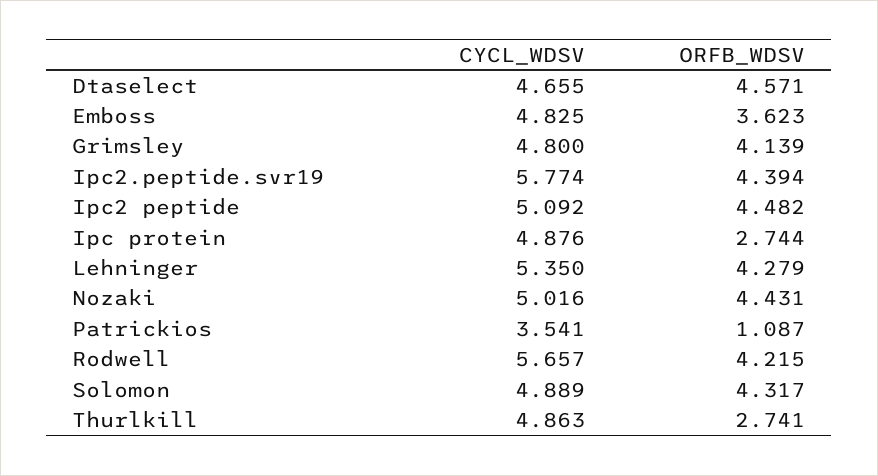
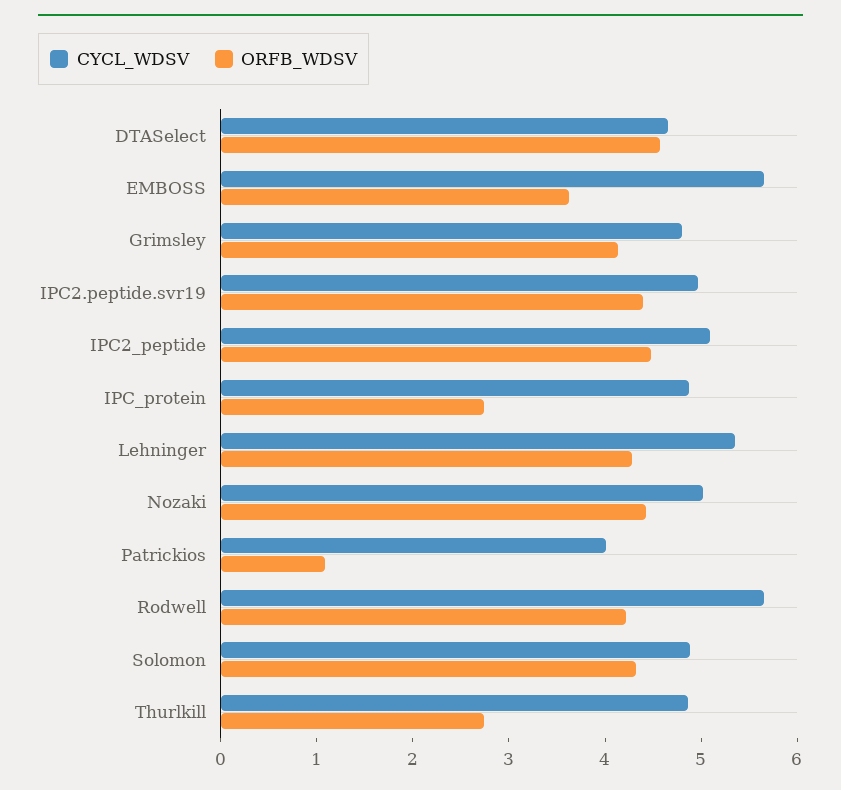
  {
    "CYCL_WDSV": {
      "Dtaselect": 4.655,
-     "Emboss": 4.825,
+     "Emboss": 5.6,
      "Grimsley": 4.8,
-     "Ipc2.peptide.svr19": 5.774,
+     "Ipc2.peptide.svr19": 5,
      "Ipc2 peptide": 5.092,
      "Ipc protein": 4.876,
      "Lehninger": 5.35,
      "Nozaki": 5.016,
-     "Patrickios": 3.541,
+     "Patrickios": 4,
      "Rodwell": 5.657,
      "Solomon": 4.889,
      "Thurlkill": 4.863
    },
    "ORFB_WDSV": {
      "Dtaselect": 4.571,
      "Emboss": 3.623,
      "Grimsley": 4.139,
      "Ipc2.peptide.svr19": 4.394,
      "Ipc2 peptide": 4.482,
      "Ipc protein": 2.744,
      "Lehninger": 4.279,
      "Nozaki": 4.431,
      "Patrickios": 1.087,
      "Rodwell": 4.215,
      "Solomon": 4.317,
      "Thurlkill": 2.741
    }
  }

